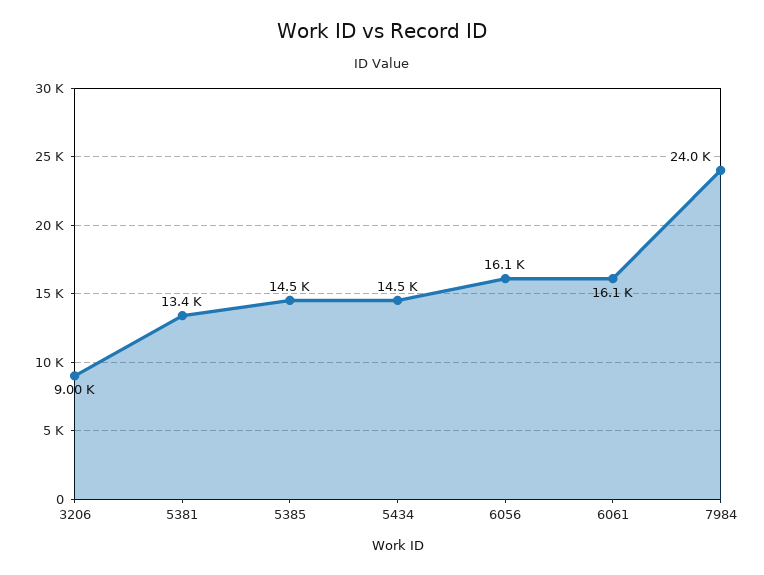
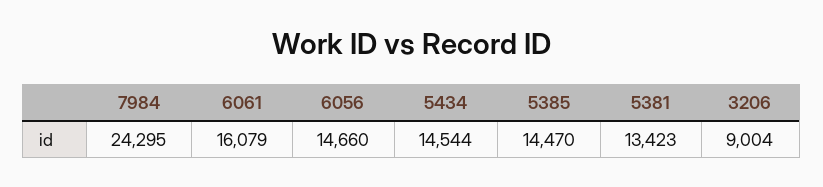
  {
    "3206": 9004,
    "5381": 13423,
    "5385": 14470,
    "5434": 14544,
-   "6056": 16100,
+   "6056": 14660,
    "6061": 16079,
-   "7984": 24000
+   "7984": 24295
  }

